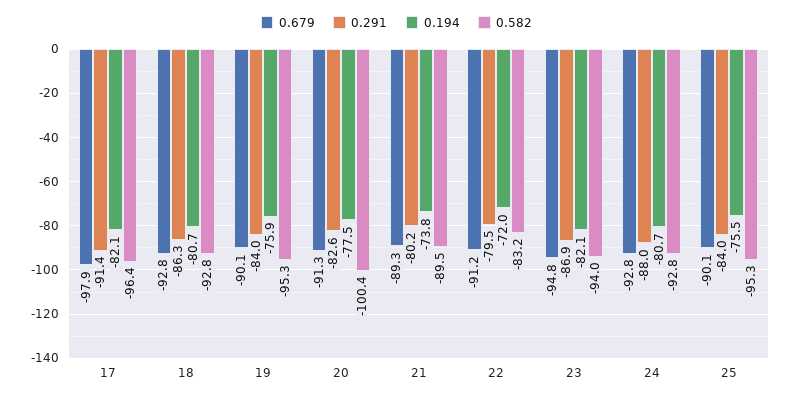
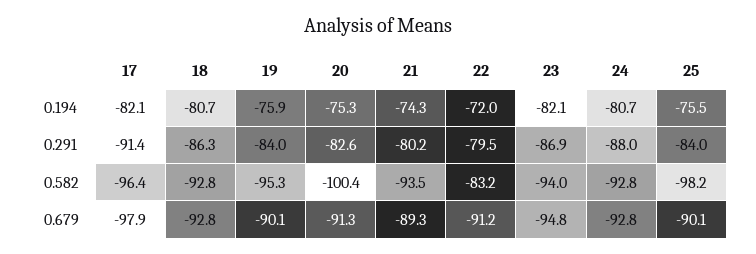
  {
    "0.679": {
      "17": -97.9,
      "18": -92.8,
      "19": -90.1,
      "20": -91.3,
      "21": -89.3,
      "22": -91.2,
      "23": -94.8,
      "24": -92.8,
      "25": -90.1
    },
    "0.291": {
      "17": -91.4,
      "18": -86.3,
      "19": -84,
      "20": -82.6,
      "21": -80.2,
      "22": -79.5,
      "23": -86.9,
      "24": -88,
      "25": -84
    },
    "0.194": {
      "17": -82.1,
      "18": -80.7,
      "19": -75.9,
-     "20": -77.5,
+     "20": -75.3,
-     "21": -73.8,
+     "21": -74.3,
      "22": -72,
      "23": -82.1,
      "24": -80.7,
      "25": -75.5
    },
    "0.582": {
      "17": -96.4,
      "18": -92.8,
      "19": -95.3,
      "20": -100.4,
-     "21": -89.5,
+     "21": -93.5,
      "22": -83.2,
      "23": -94,
      "24": -92.8,
-     "25": -95.3
+     "25": -98.2
    }
  }

